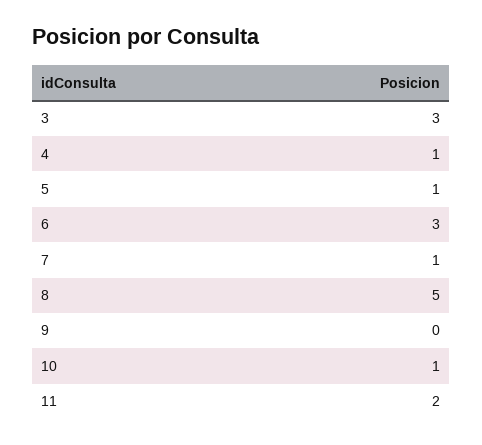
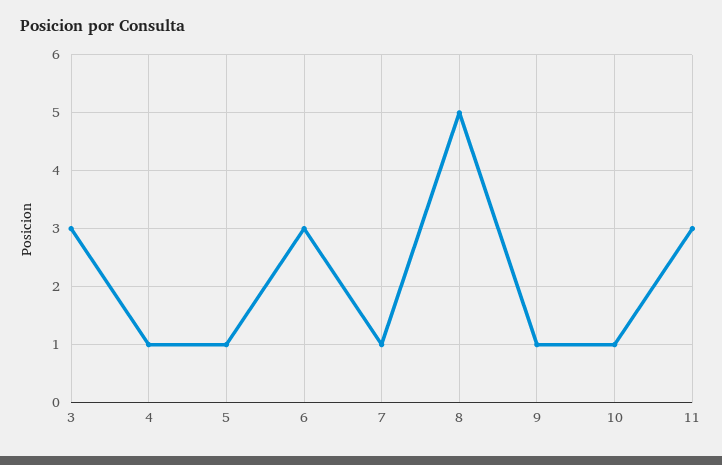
  {
    "3": 3,
    "4": 1,
    "5": 1,
    "6": 3,
    "7": 1,
    "8": 5,
-   "9": 0,
+   "9": 1,
    "10": 1,
-   "11": 2
+   "11": 3
  }

